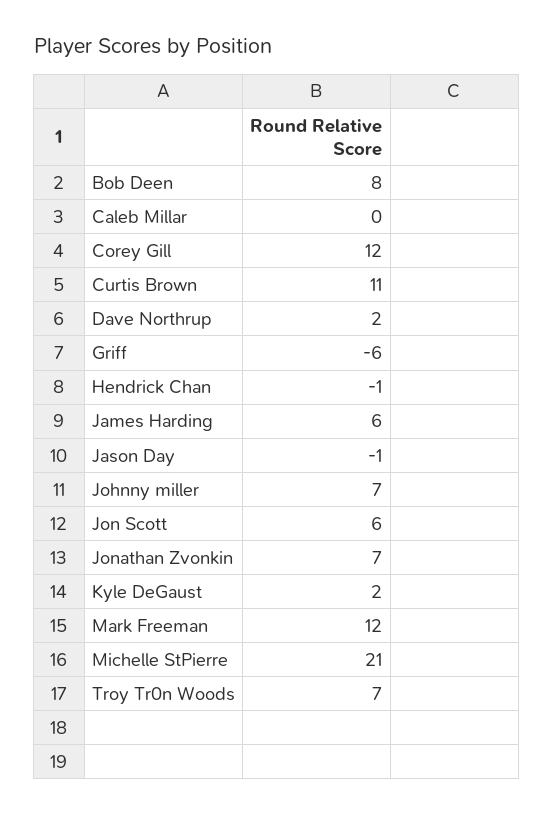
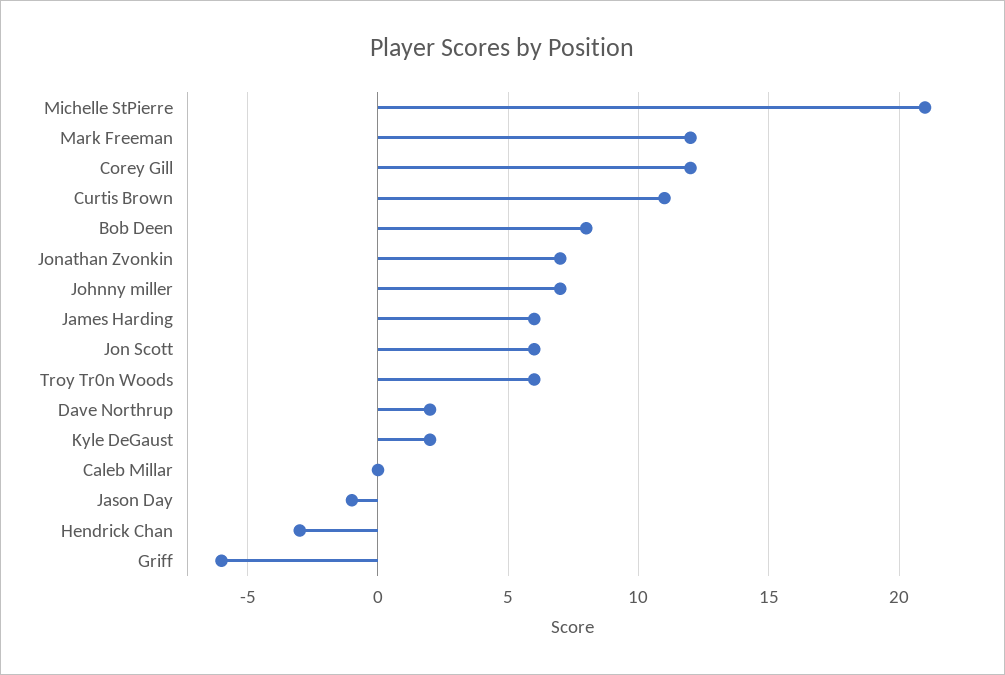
  {
    "Bob Deen": 8,
    "Caleb Millar": 0,
    "Corey Gill": 12,
    "Curtis Brown": 11,
    "Dave Northrup": 2,
    "Griff": -6,
-   "Hendrick Chan": -1,
+   "Hendrick Chan": -3,
    "James Harding": 6,
    "Jason Day": -1,
    "Johnny miller": 7,
    "Jon Scott": 6,
    "Jonathan Zvonkin": 7,
    "Kyle DeGaust": 2,
    "Mark Freeman": 12,
    "Michelle StPierre": 21,
-   "Troy Tr0n Woods": 7
+   "Troy Tr0n Woods": 6
  }

